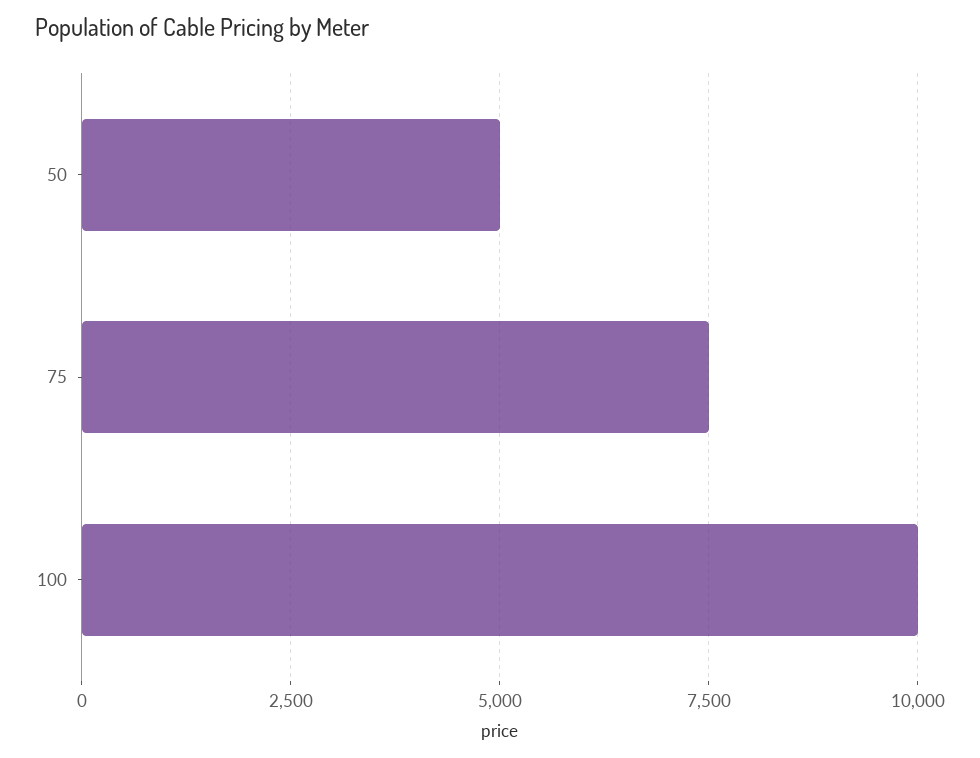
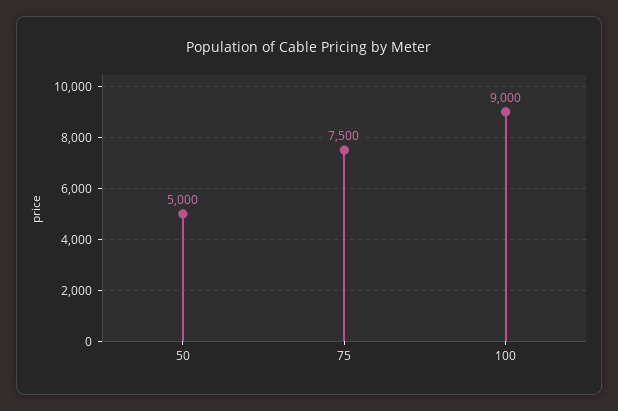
  {
    "50": 5000,
    "75": 7500,
-   "100": 10000
+   "100": 9000
  }

